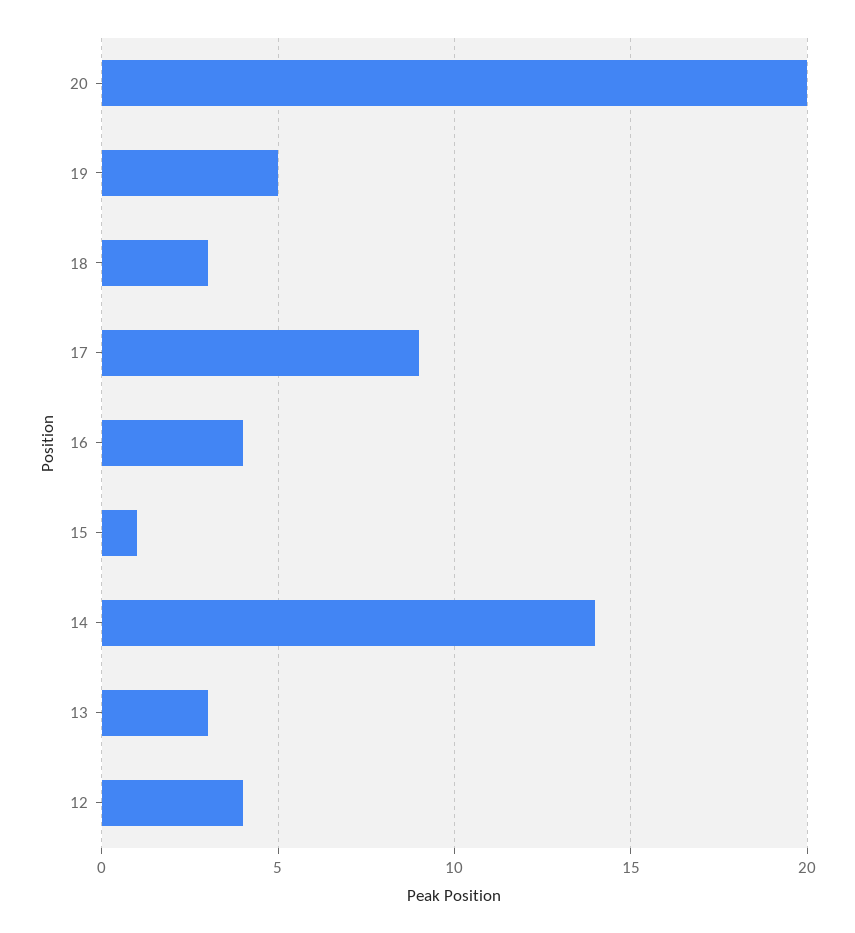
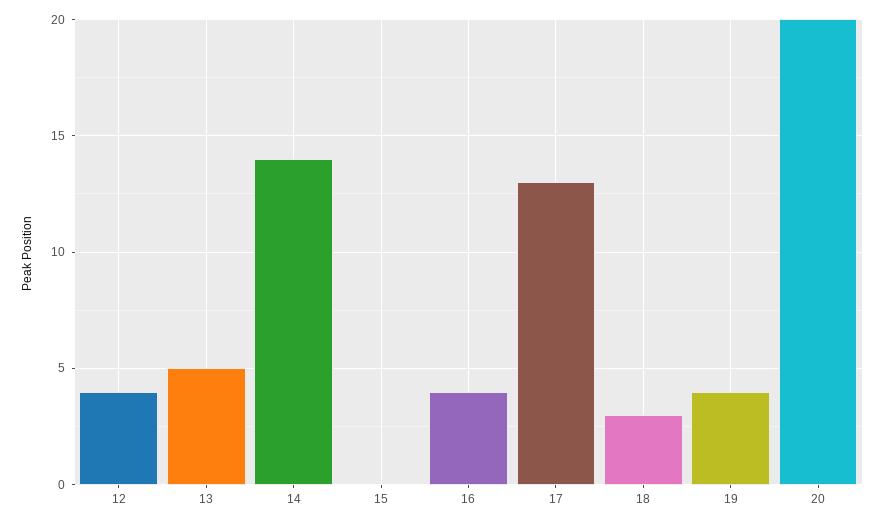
  {
    "20": 20,
-   "19": 5,
+   "19": 4,
    "18": 3,
-   "17": 9,
+   "17": 13,
    "16": 4,
-   "15": 1,
+   "15": 0,
    "14": 14,
-   "13": 3,
+   "13": 5,
    "12": 4
  }

